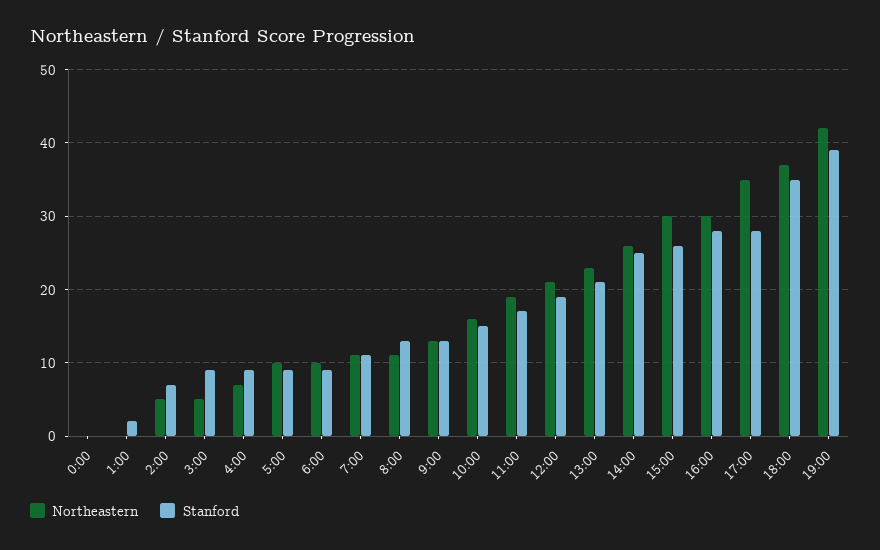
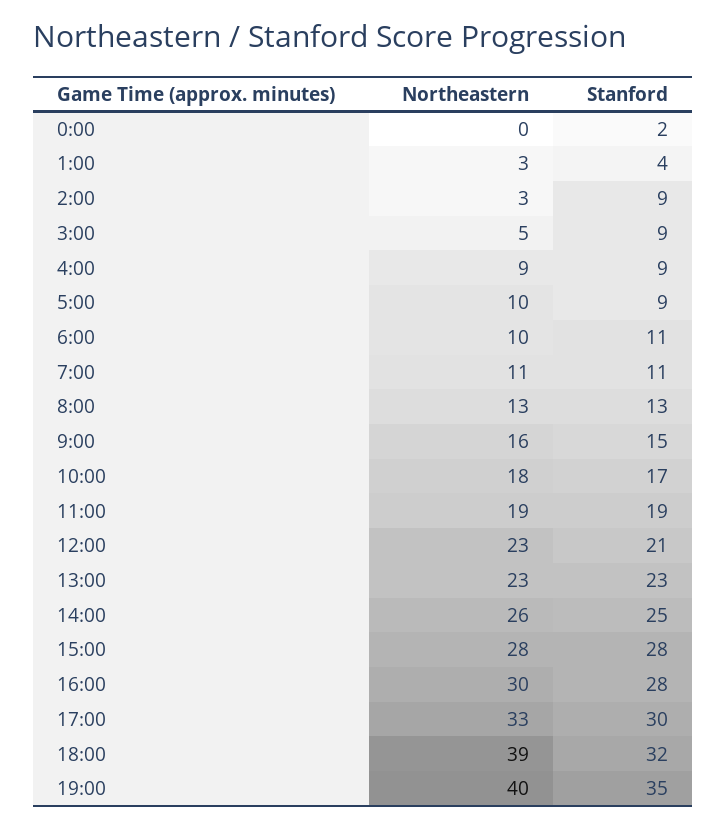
  {
    "Northeastern": {
      "0:00": 0,
-     "1:00": 0,
+     "1:00": 3,
-     "2:00": 5,
+     "2:00": 3,
      "3:00": 5,
-     "4:00": 7,
+     "4:00": 9,
      "5:00": 10,
      "6:00": 10,
      "7:00": 11,
-     "8:00": 11,
+     "8:00": 13,
-     "9:00": 13,
+     "9:00": 16,
-     "10:00": 16,
+     "10:00": 18,
      "11:00": 19,
-     "12:00": 21,
+     "12:00": 23,
      "13:00": 23,
      "14:00": 26,
-     "15:00": 30,
+     "15:00": 28,
      "16:00": 30,
-     "17:00": 35,
+     "17:00": 33,
-     "18:00": 37,
+     "18:00": 39,
-     "19:00": 42
+     "19:00": 40
    },
    "Stanford": {
-     "0:00": 0,
+     "0:00": 2,
-     "1:00": 2,
+     "1:00": 4,
-     "2:00": 7,
+     "2:00": 9,
      "3:00": 9,
      "4:00": 9,
      "5:00": 9,
-     "6:00": 9,
+     "6:00": 11,
      "7:00": 11,
      "8:00": 13,
-     "9:00": 13,
+     "9:00": 15,
-     "10:00": 15,
+     "10:00": 17,
-     "11:00": 17,
+     "11:00": 19,
-     "12:00": 19,
+     "12:00": 21,
-     "13:00": 21,
+     "13:00": 23,
      "14:00": 25,
-     "15:00": 26,
+     "15:00": 28,
      "16:00": 28,
-     "17:00": 28,
+     "17:00": 30,
-     "18:00": 35,
+     "18:00": 32,
-     "19:00": 39
+     "19:00": 35
    }
  }

